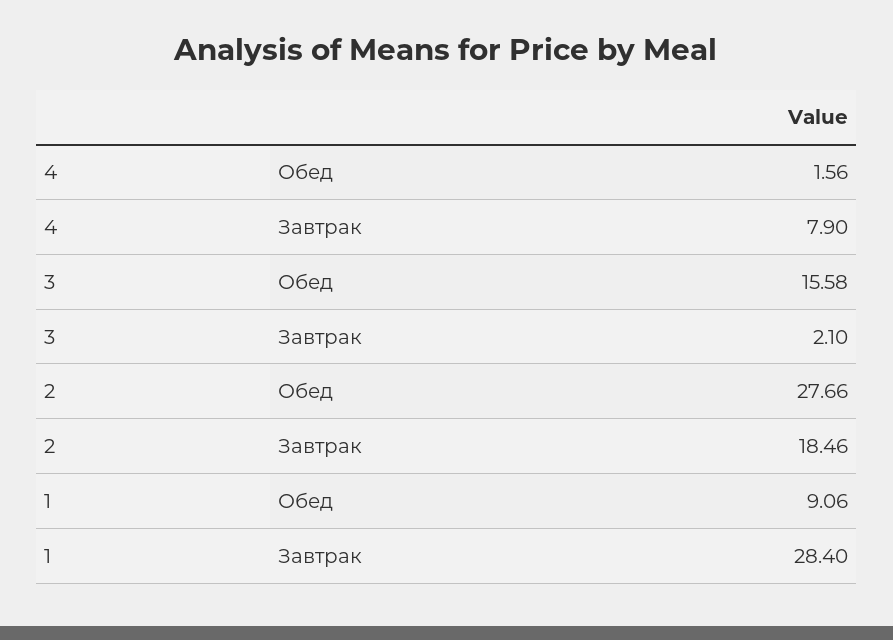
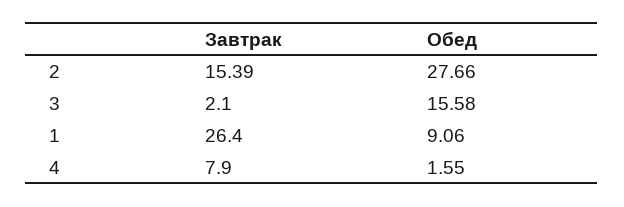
  {
    "4": {
-     "Обед": 1.56,
+     "Обед": 1.55,
      "Завтрак": 7.9
    },
    "3": {
      "Обед": 15.58,
      "Завтрак": 2.1
    },
    "2": {
      "Обед": 27.66,
-     "Завтрак": 18.46
+     "Завтрак": 15.39
    },
    "1": {
      "Обед": 9.06,
-     "Завтрак": 28.4
+     "Завтрак": 26.4
    }
  }

